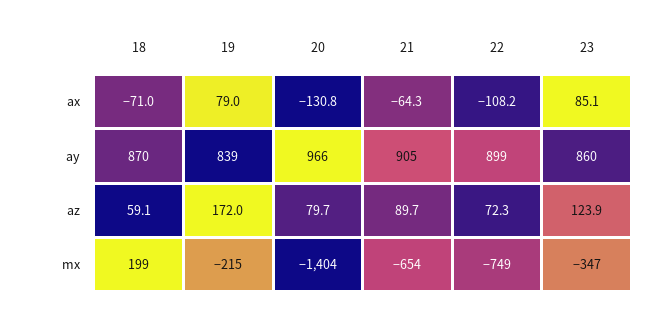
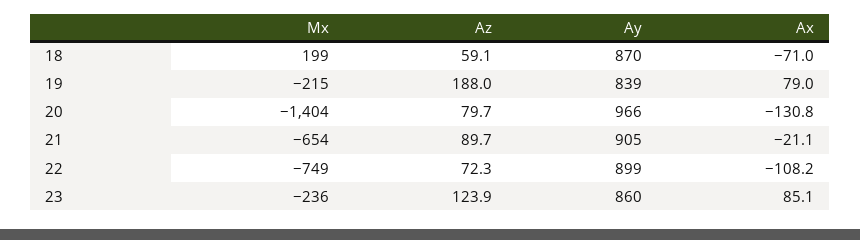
  {
    "18": {
      "ax": -71,
      "ay": 870,
      "az": 59.1,
      "mx": 199
    },
    "19": {
      "ax": 79,
      "ay": 839,
-     "az": 172,
+     "az": 188,
      "mx": -215
    },
    "20": {
      "ax": -130.8,
      "ay": 966,
      "az": 79.7,
      "mx": -1404
    },
    "21": {
-     "ax": -64.3,
+     "ax": -21.1,
      "ay": 905,
      "az": 89.7,
      "mx": -654
    },
    "22": {
      "ax": -108.2,
      "ay": 899,
      "az": 72.3,
      "mx": -749
    },
    "23": {
      "ax": 85.1,
      "ay": 860,
      "az": 123.9,
-     "mx": -347
+     "mx": -236
    }
  }

